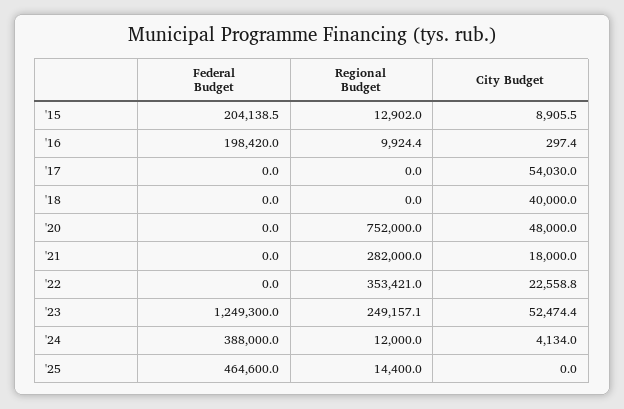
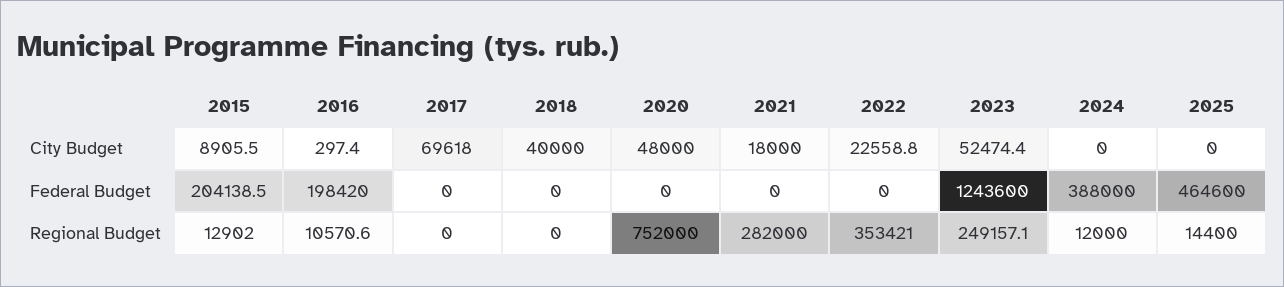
  {
    "Federal Budget": {
      "'15": 204138.5,
      "'16": 198420,
      "'17": 0,
      "'18": 0,
      "'20": 0,
      "'21": 0,
      "'22": 0,
-     "'23": 1249300,
+     "'23": 1243600,
      "'24": 388000,
      "'25": 464600
    },
    "Regional Budget": {
      "'15": 12902,
-     "'16": 9924.4,
+     "'16": 10570.6,
      "'17": 0,
      "'18": 0,
      "'20": 752000,
      "'21": 282000,
      "'22": 353421,
      "'23": 249157.1,
      "'24": 12000,
      "'25": 14400
    },
    "City Budget": {
      "'15": 8905.5,
      "'16": 297.4,
-     "'17": 54030,
+     "'17": 69618,
      "'18": 40000,
      "'20": 48000,
      "'21": 18000,
      "'22": 22558.8,
      "'23": 52474.4,
-     "'24": 4134,
+     "'24": 0,
      "'25": 0
    }
  }

